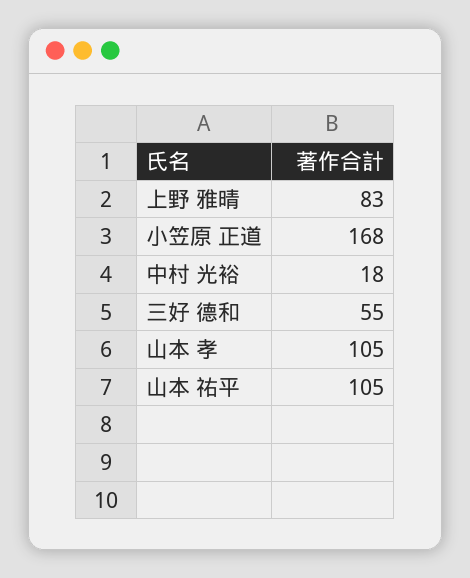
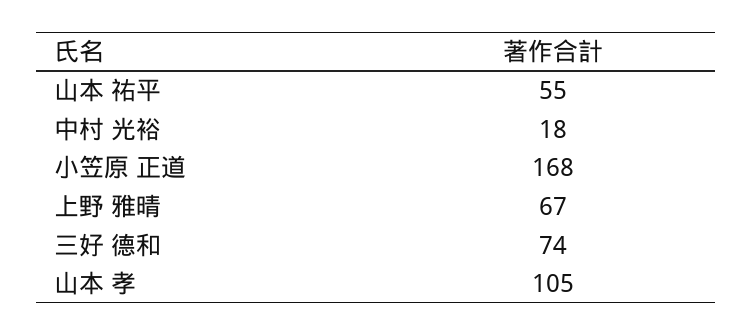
  {
-   "上野 雅晴": 83,
+   "上野 雅晴": 67,
    "小笠原 正道": 168,
    "中村 光裕": 18,
-   "三好 德和": 55,
+   "三好 德和": 74,
    "山本 孝": 105,
-   "山本 祐平": 105
+   "山本 祐平": 55
  }

